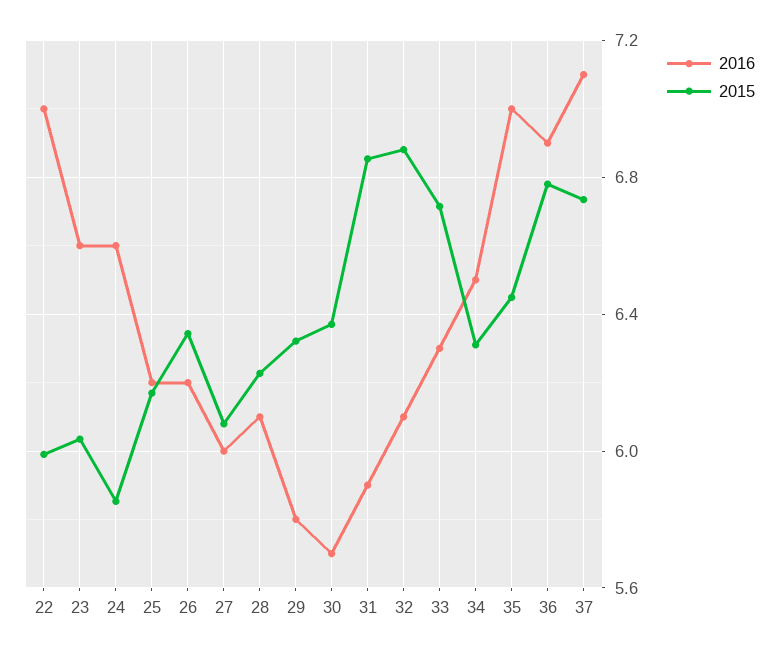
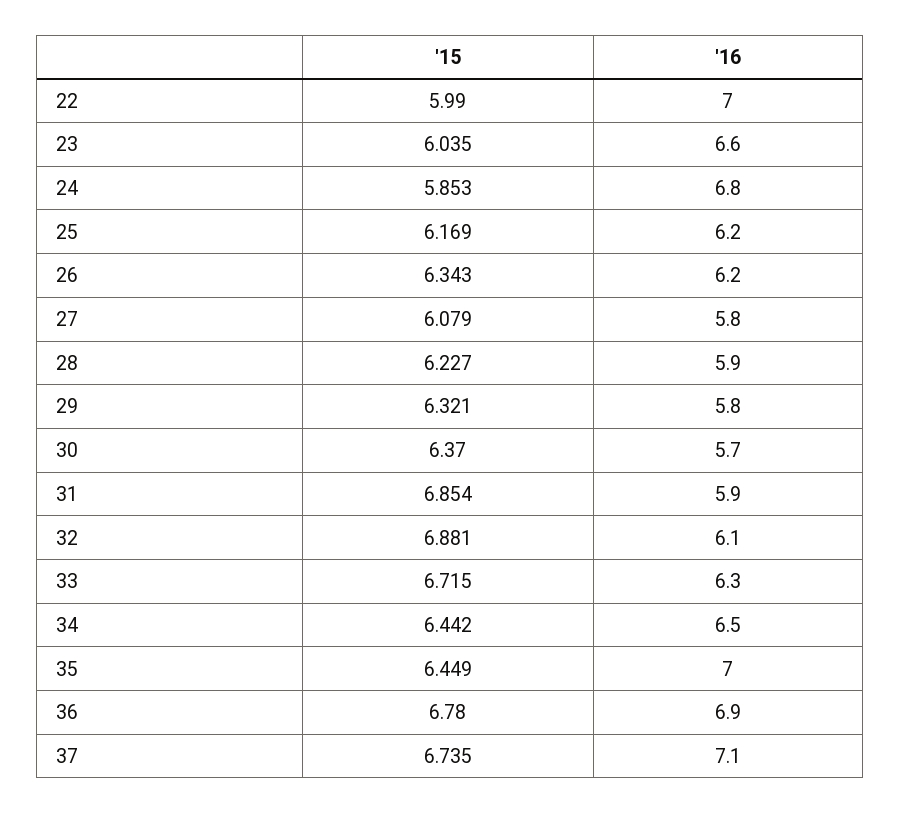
  {
    "2016": {
      "22": 7,
      "23": 6.6,
-     "24": 6.6,
+     "24": 6.8,
      "25": 6.2,
      "26": 6.2,
-     "27": 6,
+     "27": 5.8,
-     "28": 6.1,
+     "28": 5.9,
      "29": 5.8,
      "30": 5.7,
      "31": 5.9,
      "32": 6.1,
      "33": 6.3,
      "34": 6.5,
      "35": 7,
      "36": 6.9,
      "37": 7.1
    },
    "2015": {
      "22": 5.99,
      "23": 6.035,
      "24": 5.853,
      "25": 6.169,
      "26": 6.343,
      "27": 6.079,
      "28": 6.227,
      "29": 6.321,
      "30": 6.37,
      "31": 6.854,
      "32": 6.881,
      "33": 6.715,
-     "34": 6.3,
+     "34": 6.442,
      "35": 6.449,
      "36": 6.78,
      "37": 6.735
    }
  }

